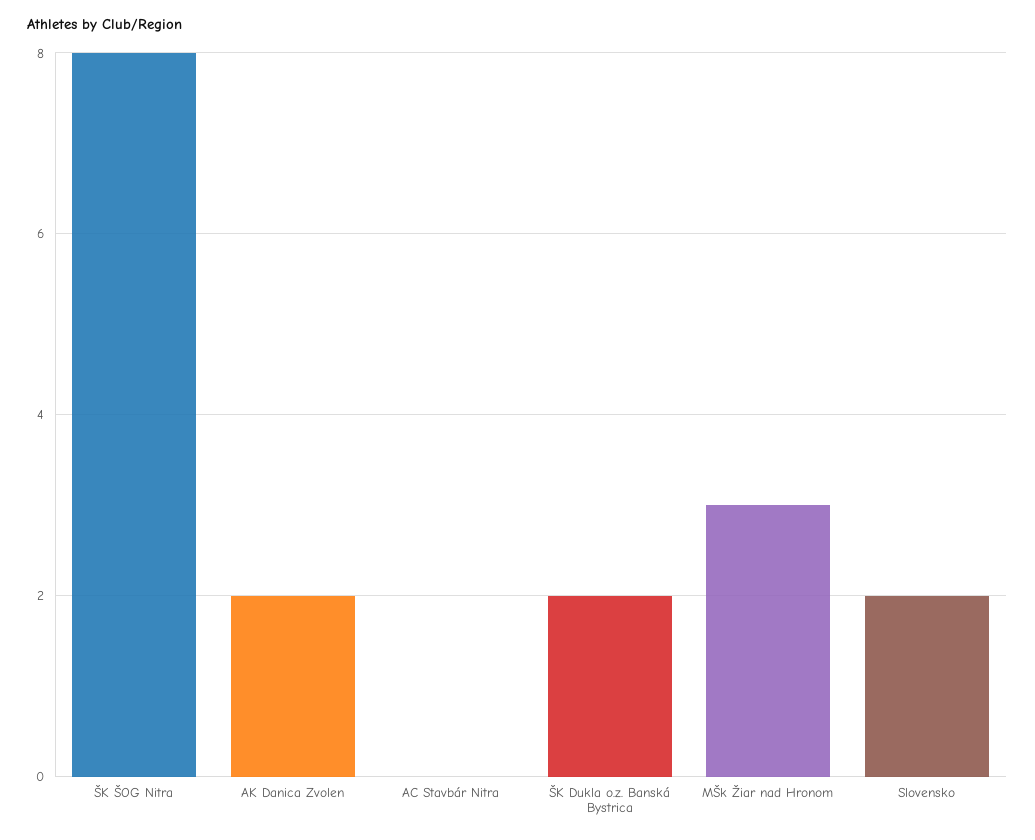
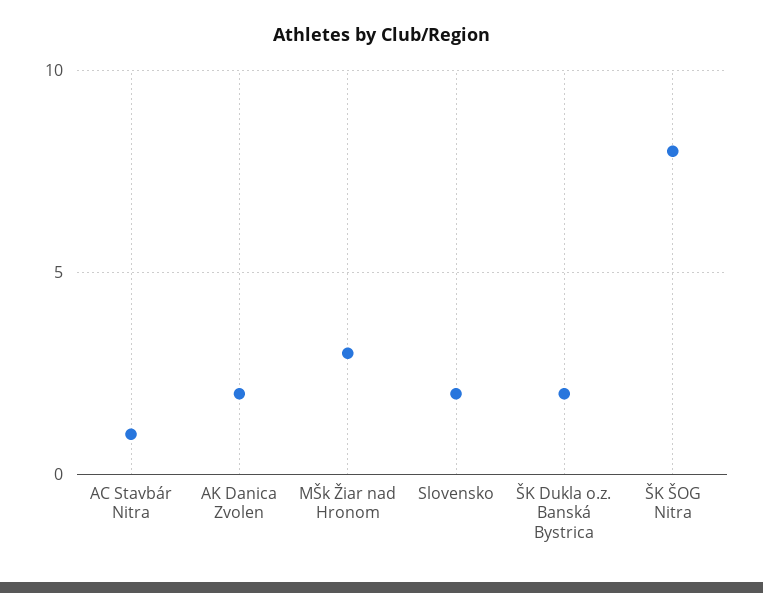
  {
    "ŠK ŠOG Nitra": 8,
    "AK Danica Zvolen": 2,
-   "AC Stavbár Nitra": 0,
+   "AC Stavbár Nitra": 1,
    "ŠK Dukla o.z. Banská Bystrica": 2,
    "MŠk Žiar nad Hronom": 3,
    "Slovensko": 2
  }

